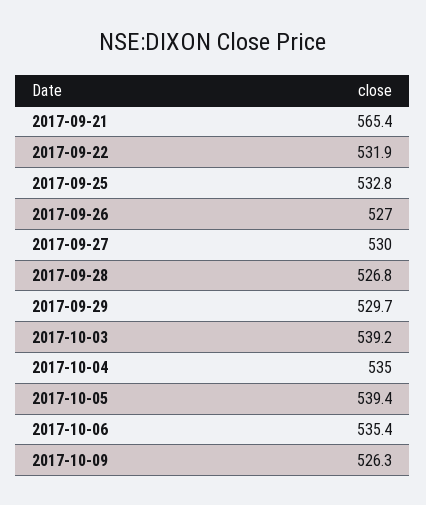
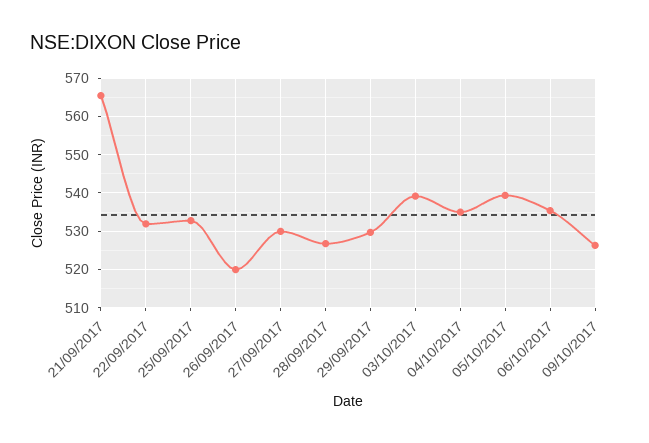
  {
    "2017-09-21": 565.4,
    "2017-09-22": 531.9,
    "2017-09-25": 532.8,
-   "2017-09-26": 527,
+   "2017-09-26": 520,
    "2017-09-27": 530,
    "2017-09-28": 526.8,
    "2017-09-29": 529.7,
    "2017-10-03": 539.2,
    "2017-10-04": 535,
    "2017-10-05": 539.4,
    "2017-10-06": 535.4,
    "2017-10-09": 526.3
  }

